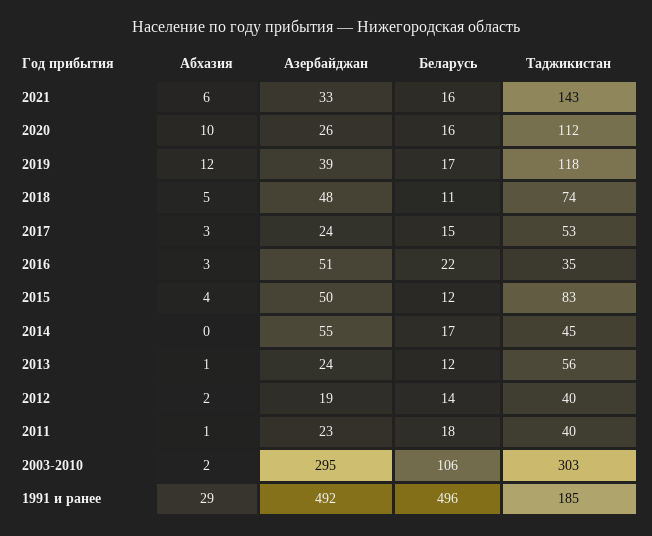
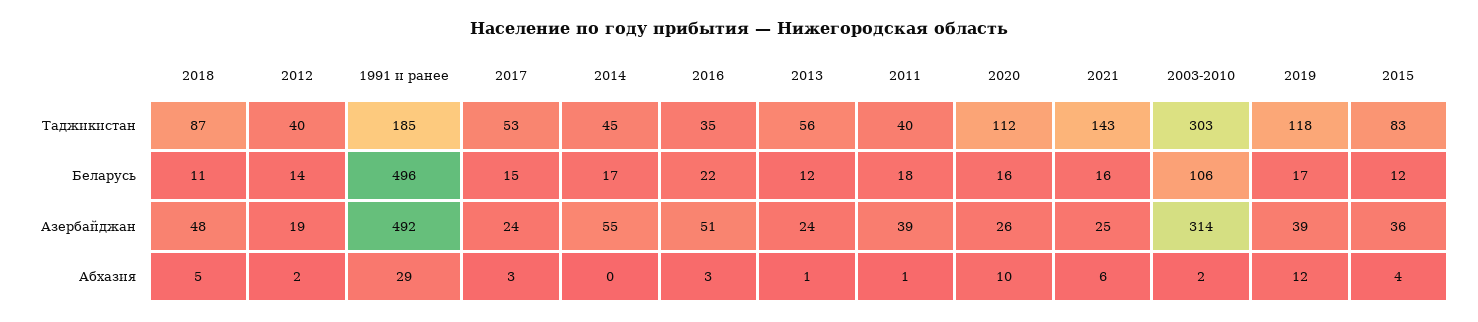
  {
    "Абхазия": {
      "2021": 6,
      "2020": 10,
      "2019": 12,
      "2018": 5,
      "2017": 3,
      "2016": 3,
      "2015": 4,
      "2014": 0,
      "2013": 1,
      "2012": 2,
      "2011": 1,
      "2003-2010": 2,
      "1991 и ранее": 29
    },
    "Азербайджан": {
-     "2021": 33,
+     "2021": 25,
      "2020": 26,
      "2019": 39,
      "2018": 48,
      "2017": 24,
      "2016": 51,
-     "2015": 50,
+     "2015": 36,
      "2014": 55,
      "2013": 24,
      "2012": 19,
-     "2011": 23,
+     "2011": 39,
-     "2003-2010": 295,
+     "2003-2010": 314,
      "1991 и ранее": 492
    },
    "Беларусь": {
      "2021": 16,
      "2020": 16,
      "2019": 17,
      "2018": 11,
      "2017": 15,
      "2016": 22,
      "2015": 12,
      "2014": 17,
      "2013": 12,
      "2012": 14,
      "2011": 18,
      "2003-2010": 106,
      "1991 и ранее": 496
    },
    "Таджикистан": {
      "2021": 143,
      "2020": 112,
      "2019": 118,
-     "2018": 74,
+     "2018": 87,
      "2017": 53,
      "2016": 35,
      "2015": 83,
      "2014": 45,
      "2013": 56,
      "2012": 40,
      "2011": 40,
      "2003-2010": 303,
      "1991 и ранее": 185
    }
  }

